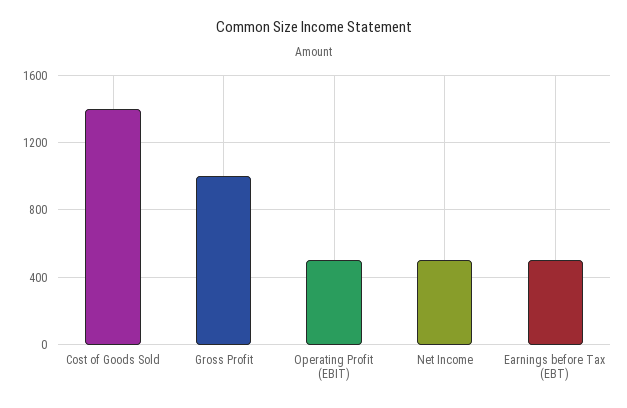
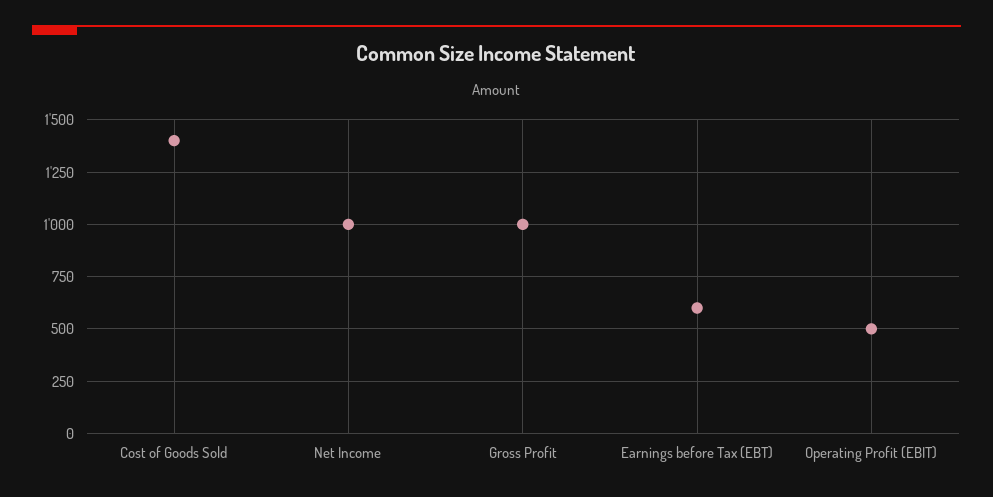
  {
    "Cost of Goods Sold": 1400,
    "Gross Profit": 1000,
    "Operating Profit (EBIT)": 500,
-   "Net Income": 500,
+   "Net Income": 1000,
-   "Earnings before Tax (EBT)": 500
+   "Earnings before Tax (EBT)": 600
  }

